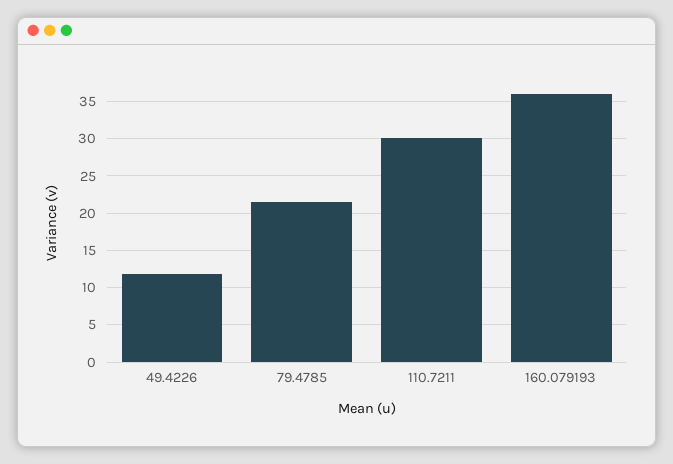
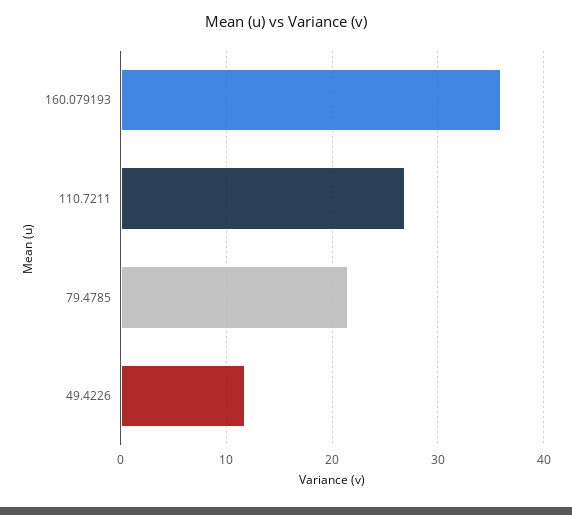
  {
    "49.4226": 12,
    "79.4785": 21,
-   "110.7211": 30,
+   "110.7211": 27,
    "160.079193": 36
  }

